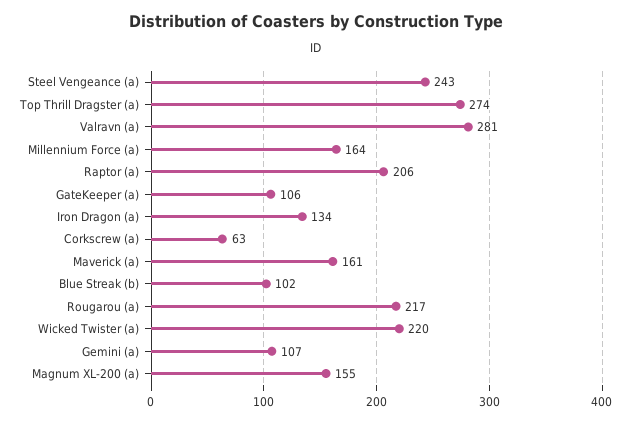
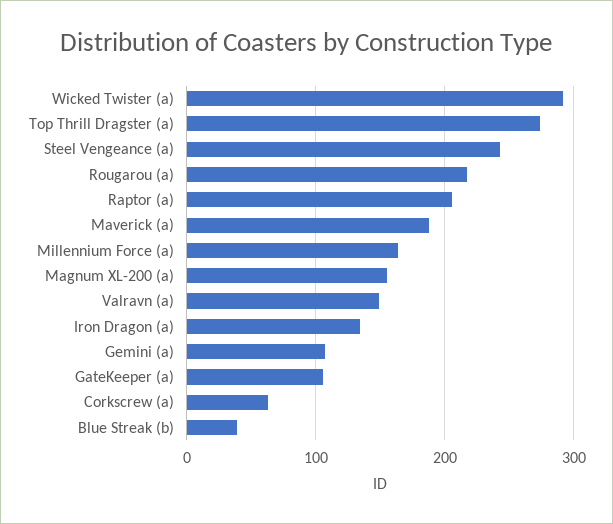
  {
    "Steel Vengeance (a)": 243,
    "Top Thrill Dragster (a)": 274,
-   "Valravn (a)": 281,
+   "Valravn (a)": 150,
    "Millennium Force (a)": 164,
    "Raptor (a)": 206,
    "GateKeeper (a)": 106,
    "Iron Dragon (a)": 134,
    "Corkscrew (a)": 63,
-   "Maverick (a)": 161,
+   "Maverick (a)": 190,
-   "Blue Streak (b)": 102,
+   "Blue Streak (b)": 40,
    "Rougarou (a)": 217,
-   "Wicked Twister (a)": 220,
+   "Wicked Twister (a)": 290,
    "Gemini (a)": 107,
    "Magnum XL-200 (a)": 155
  }

